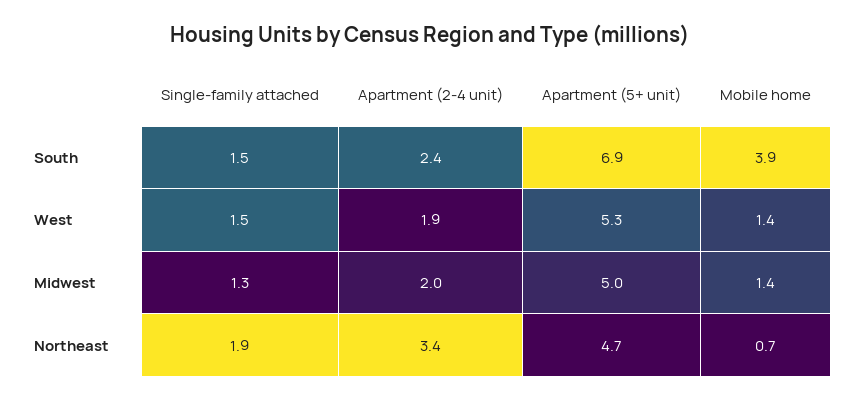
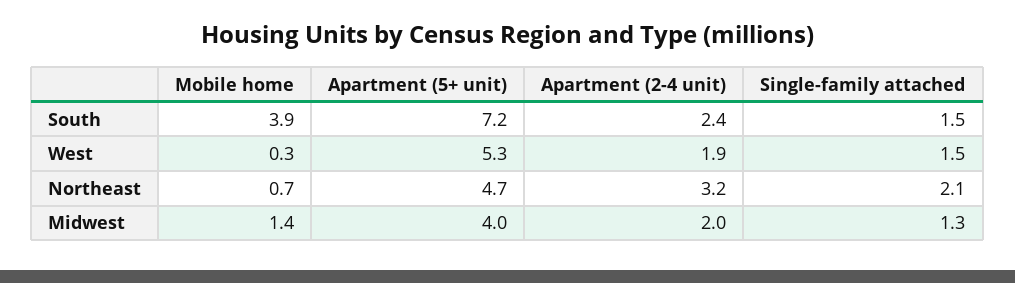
  {
    "Single-family attached": {
      "South": 1.5,
      "West": 1.5,
      "Midwest": 1.3,
-     "Northeast": 1.9
+     "Northeast": 2.1
    },
    "Apartment (2-4 unit)": {
      "South": 2.4,
      "West": 1.9,
      "Midwest": 2,
-     "Northeast": 3.4
+     "Northeast": 3.2
    },
    "Apartment (5+ unit)": {
-     "South": 6.9,
+     "South": 7.2,
      "West": 5.3,
-     "Midwest": 5,
+     "Midwest": 4,
      "Northeast": 4.7
    },
    "Mobile home": {
      "South": 3.9,
-     "West": 1.4,
+     "West": 0.3,
      "Midwest": 1.4,
      "Northeast": 0.7
    }
  }

